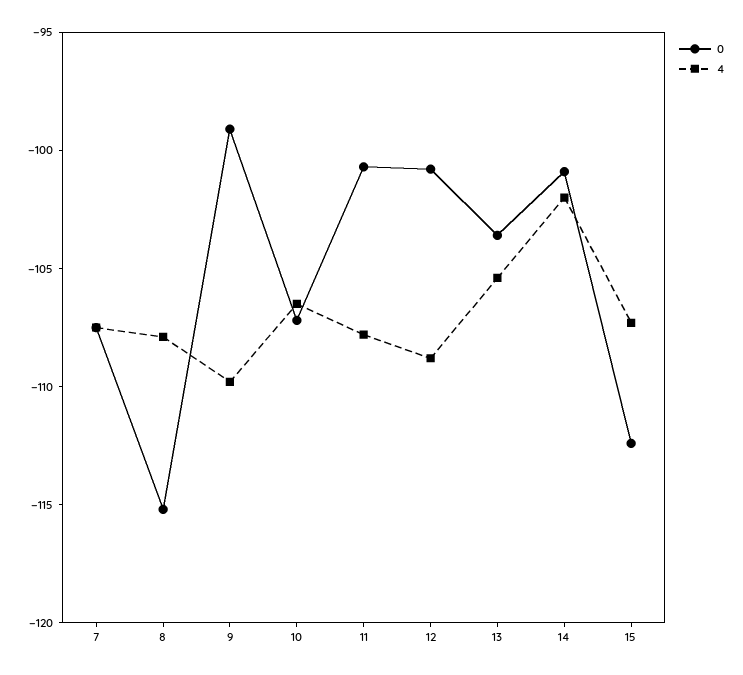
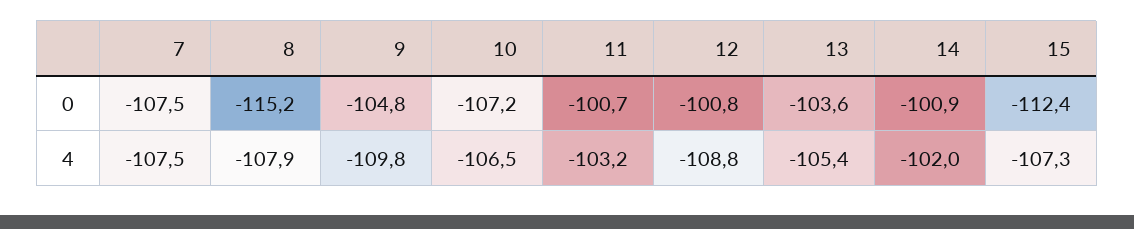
  {
    "0": {
      "7": -107.5,
      "8": -115.2,
-     "9": -99,
+     "9": -104.8,
      "10": -107.2,
      "11": -100.7,
      "12": -100.8,
      "13": -103.6,
      "14": -100.9,
      "15": -112.4
    },
    "4": {
      "7": -107.5,
      "8": -107.9,
      "9": -109.8,
      "10": -106.5,
-     "11": -108,
+     "11": -103.2,
      "12": -108.8,
      "13": -105.4,
      "14": -102,
      "15": -107.3
    }
  }

